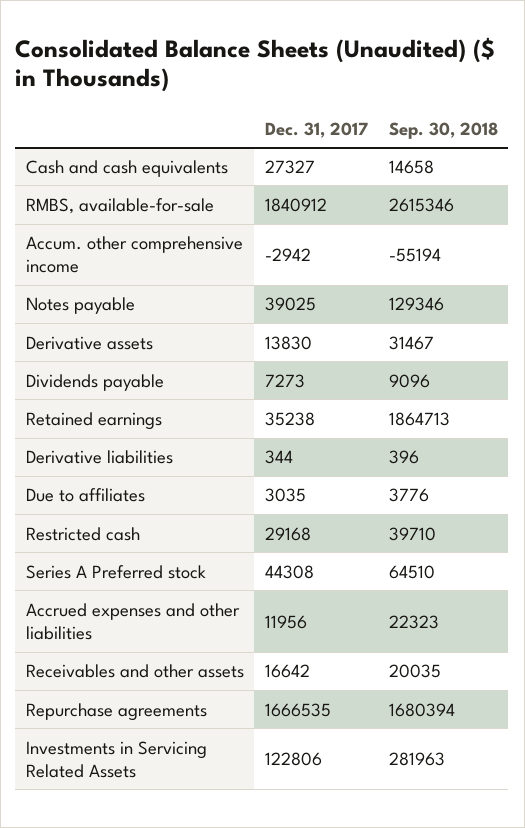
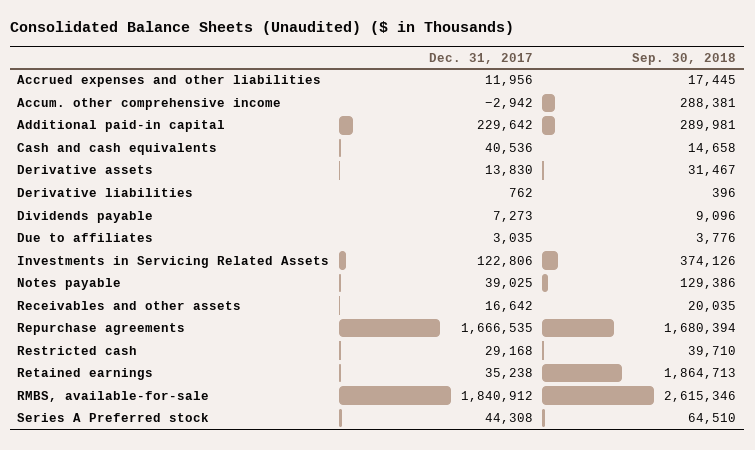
  {
    "Dec. 31, 2017": {
-     "Cash and cash equivalents": 27327,
+     "Cash and cash equivalents": 40536,
      "RMBS, available-for-sale": 1840912,
      "Accum. other comprehensive income": -2942,
      "Notes payable": 39025,
      "Derivative assets": 13830,
      "Dividends payable": 7273,
      "Retained earnings": 35238,
-     "Derivative liabilities": 344,
+     "Derivative liabilities": 762,
      "Due to affiliates": 3035,
      "Restricted cash": 29168,
      "Series A Preferred stock": 44308,
      "Accrued expenses and other liabilities": 11956,
      "Receivables and other assets": 16642,
      "Repurchase agreements": 1666535,
-     "Investments in Servicing Related Assets": 122806
+     "Investments in Servicing Related Assets": 122806,
+     "Additional paid-in capital": 229642
    },
    "Sep. 30, 2018": {
      "Cash and cash equivalents": 14658,
      "RMBS, available-for-sale": 2615346,
-     "Accum. other comprehensive income": -55194,
+     "Accum. other comprehensive income": 288381,
-     "Notes payable": 129346,
+     "Notes payable": 129386,
      "Derivative assets": 31467,
      "Dividends payable": 9096,
      "Retained earnings": 1864713,
      "Derivative liabilities": 396,
      "Due to affiliates": 3776,
      "Restricted cash": 39710,
      "Series A Preferred stock": 64510,
-     "Accrued expenses and other liabilities": 22323,
+     "Accrued expenses and other liabilities": 17445,
      "Receivables and other assets": 20035,
      "Repurchase agreements": 1680394,
-     "Investments in Servicing Related Assets": 281963
+     "Investments in Servicing Related Assets": 374126,
+     "Additional paid-in capital": 289981
    }
  }

